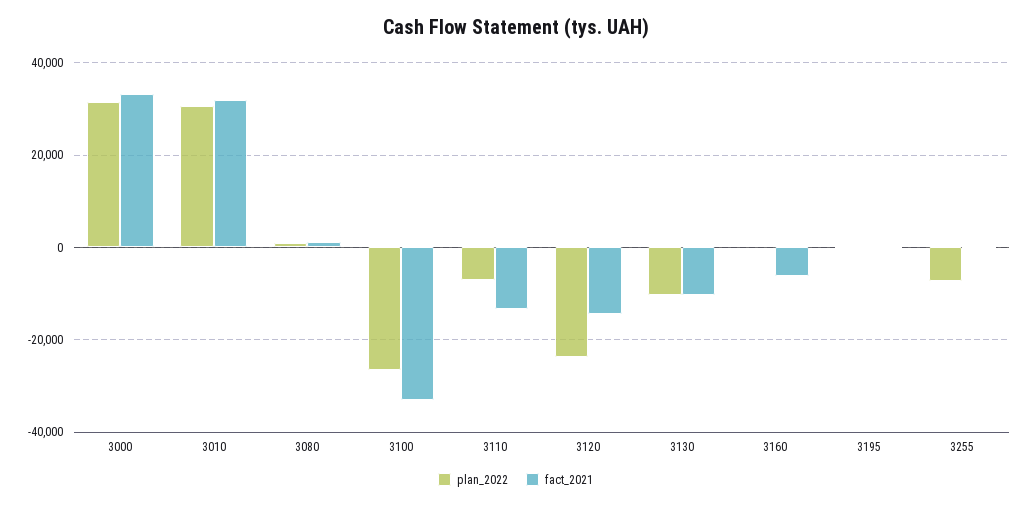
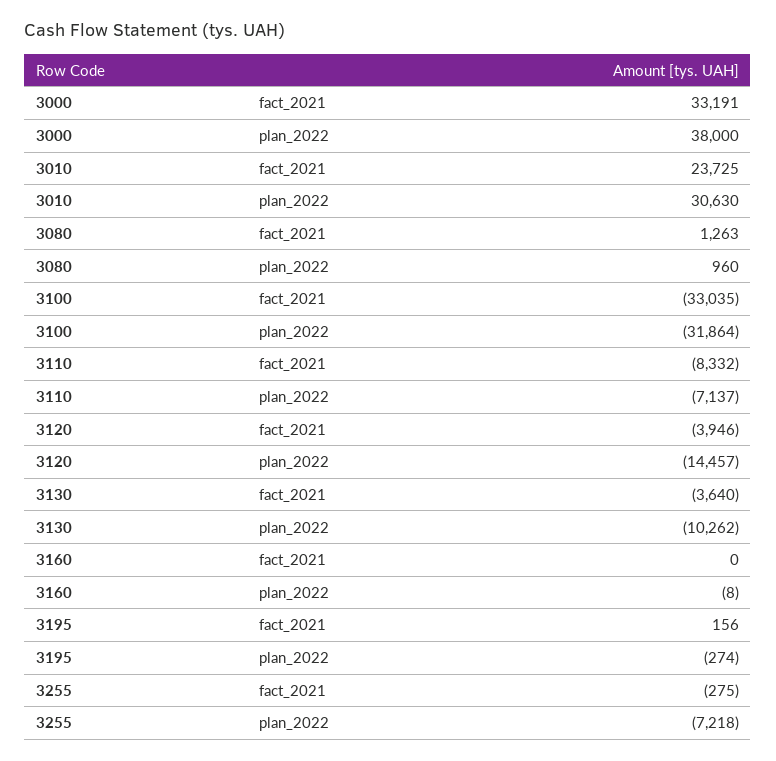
  {
    "plan_2022": {
-     "3000": 32000,
+     "3000": 38000,
      "3010": 30630,
      "3080": 960,
-     "3100": -26000,
+     "3100": -31864,
      "3110": -7137,
-     "3120": -24000,
+     "3120": -14457,
      "3130": -10262,
      "3160": -8,
      "3195": -274,
      "3255": -7218
    },
    "fact_2021": {
      "3000": 33191,
-     "3010": 32000,
+     "3010": 23725,
      "3080": 1263,
      "3100": -33035,
-     "3110": -14000,
+     "3110": -8332,
-     "3120": -14000,
+     "3120": -3946,
-     "3130": -10000,
+     "3130": -3640,
-     "3160": -6000,
+     "3160": 0,
      "3195": 156,
      "3255": -275
    }
  }

